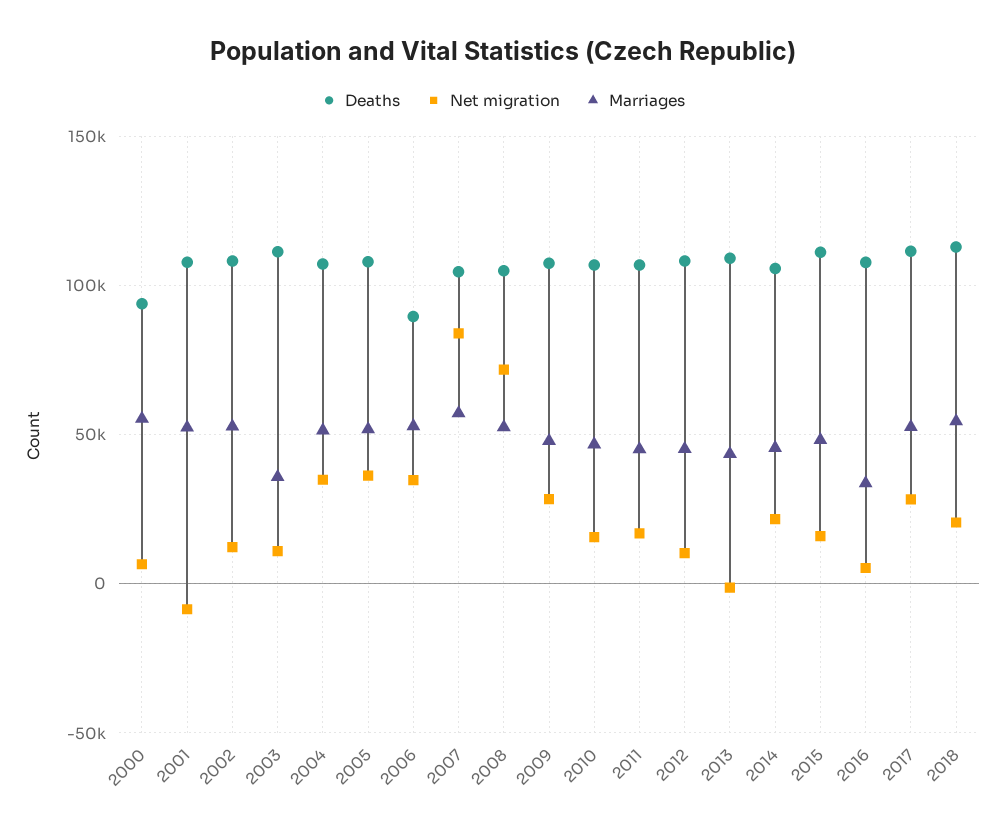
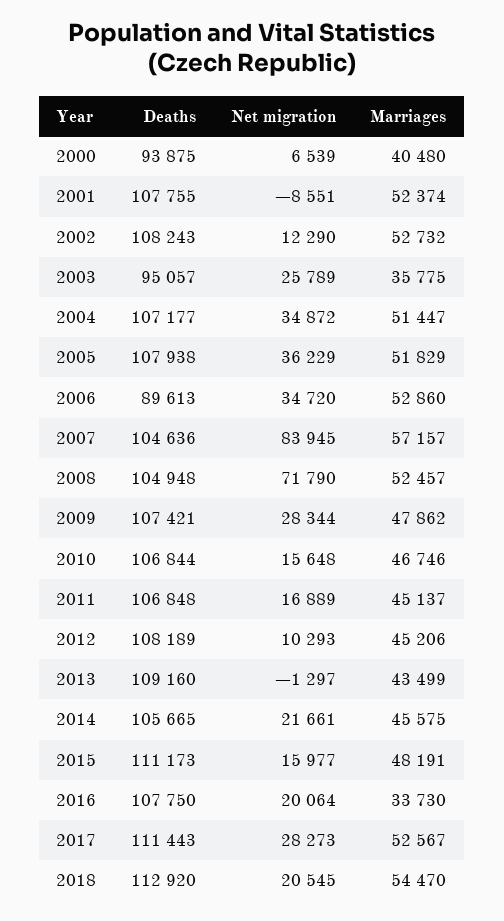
  {
    "Deaths": {
      "2000": 93875,
      "2001": 107755,
      "2002": 108243,
-     "2003": 110000,
+     "2003": 95057,
      "2004": 107177,
      "2005": 107938,
      "2006": 89613,
      "2007": 104636,
      "2008": 104948,
      "2009": 107421,
      "2010": 106844,
      "2011": 106848,
      "2012": 108189,
      "2013": 109160,
      "2014": 105665,
      "2015": 111173,
      "2016": 107750,
      "2017": 111443,
      "2018": 112920
    },
    "Net migration": {
      "2000": 6539,
      "2001": -8551,
      "2002": 12290,
-     "2003": 10000,
+     "2003": 25789,
      "2004": 34872,
      "2005": 36229,
      "2006": 34720,
      "2007": 83945,
      "2008": 71790,
      "2009": 28344,
      "2010": 15648,
      "2011": 16889,
      "2012": 10293,
      "2013": -1297,
      "2014": 21661,
      "2015": 15977,
-     "2016": 5000,
+     "2016": 20064,
      "2017": 28273,
      "2018": 20545
    },
    "Marriages": {
-     "2000": 55000,
+     "2000": 40480,
      "2001": 52374,
      "2002": 52732,
      "2003": 35775,
      "2004": 51447,
      "2005": 51829,
      "2006": 52860,
      "2007": 57157,
      "2008": 52457,
      "2009": 47862,
      "2010": 46746,
      "2011": 45137,
      "2012": 45206,
      "2013": 43499,
      "2014": 45575,
      "2015": 48191,
      "2016": 33730,
      "2017": 52567,
      "2018": 54470
    }
  }

